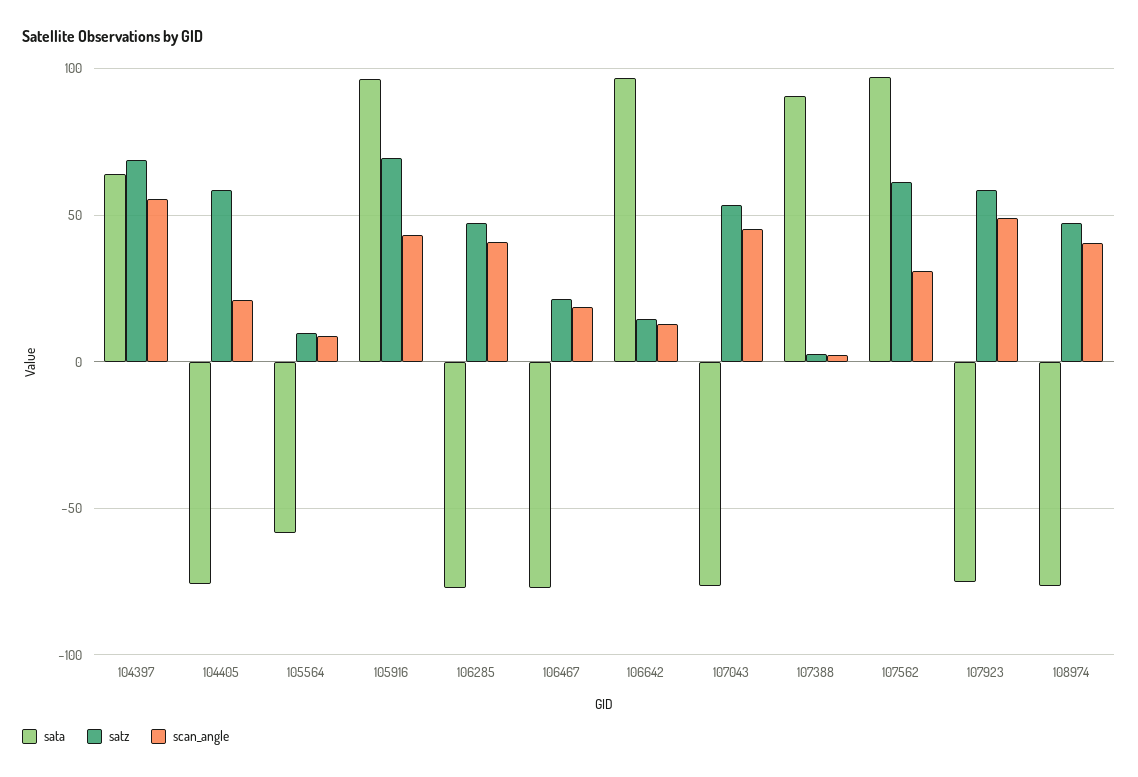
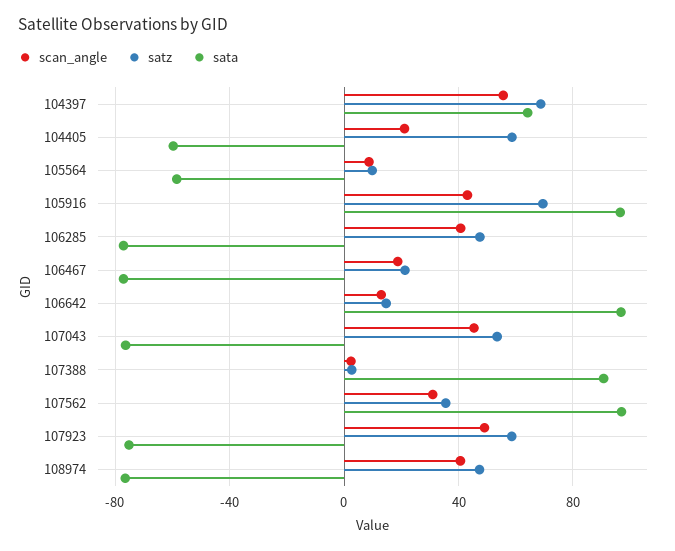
  {
    "sata": {
      "104397": 65,
-     "104405": -75,
+     "104405": -60,
      "105564": -60,
      "105916": 95,
      "106285": -75,
      "106467": -75,
      "106642": 95,
      "107043": -75,
      "107388": 90,
      "107562": 95,
      "107923": -75,
      "108974": -75
    },
    "satz": {
      "104397": 70,
      "104405": 60,
      "105564": 10,
      "105916": 70,
      "106285": 45,
      "106467": 20,
      "106642": 15,
      "107043": 55,
      "107388": 5,
-     "107562": 60,
+     "107562": 35,
      "107923": 60,
      "108974": 45
    },
    "scan_angle": {
      "104397": 55,
      "104405": 20,
      "105564": 10,
      "105916": 45,
      "106285": 40,
      "106467": 20,
      "106642": 15,
      "107043": 45,
      "107388": 0,
      "107562": 30,
      "107923": 50,
      "108974": 40
    }
  }

